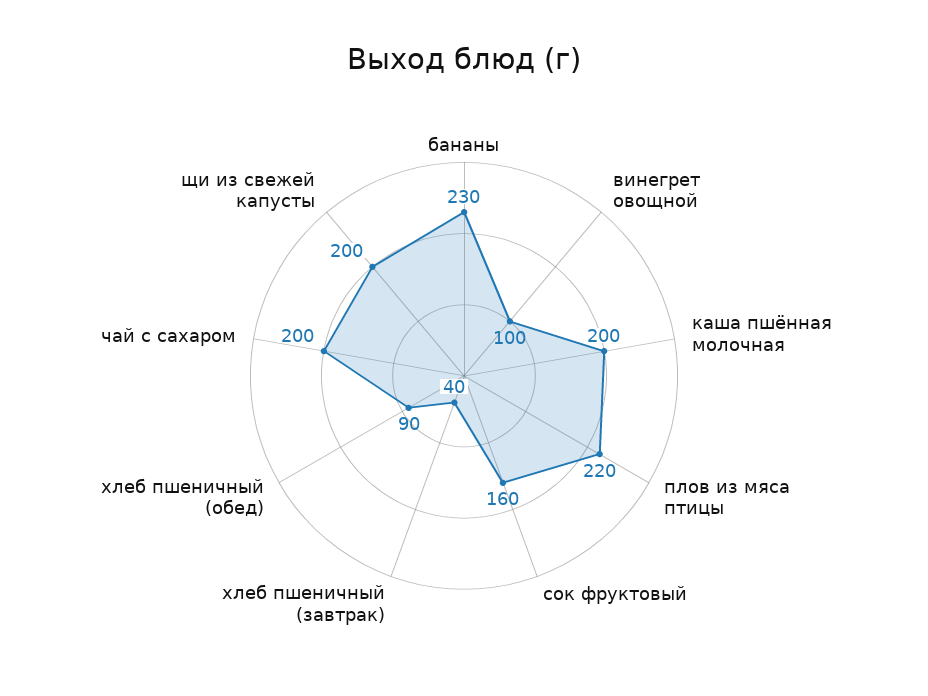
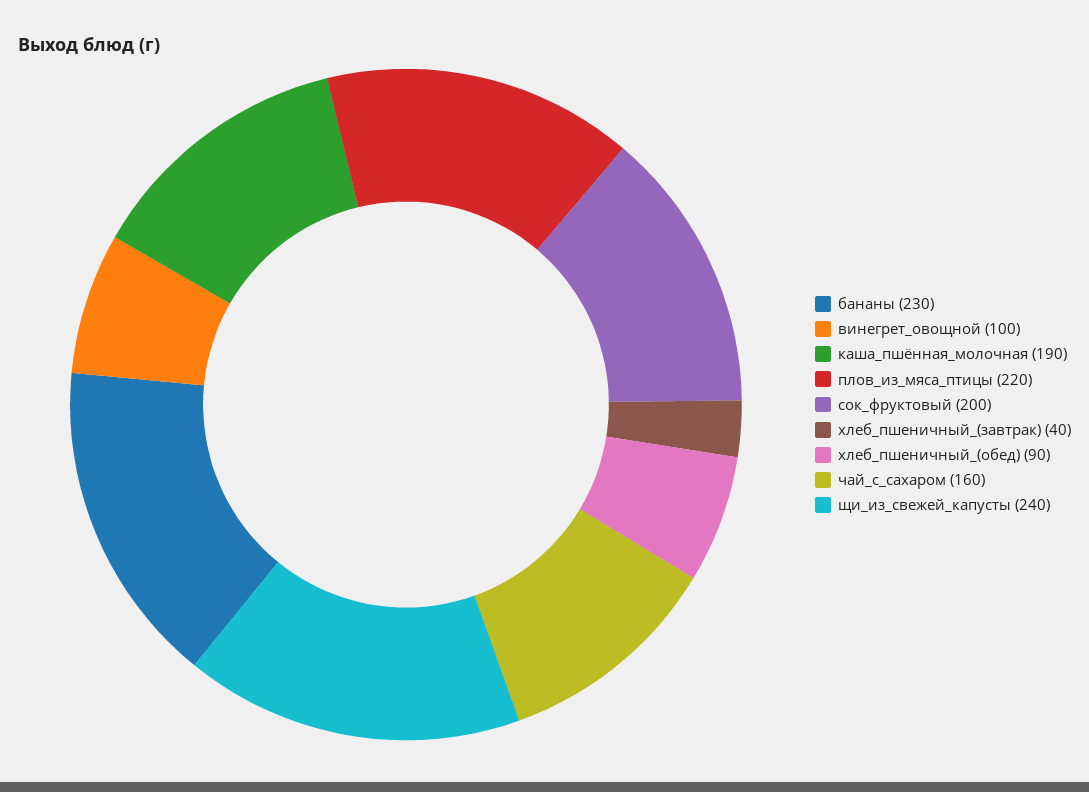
  {
    "бананы": 230,
    "винегрет овощной": 100,
-   "каша пшённая молочная": 200,
+   "каша пшённая молочная": 190,
    "плов из мяса птицы": 220,
-   "сок фруктовый": 160,
+   "сок фруктовый": 200,
    "хлеб пшеничный (завтрак)": 40,
    "хлеб пшеничный (обед)": 90,
-   "чай с сахаром": 200,
+   "чай с сахаром": 160,
-   "щи из свежей капусты": 200
+   "щи из свежей капусты": 240
  }

